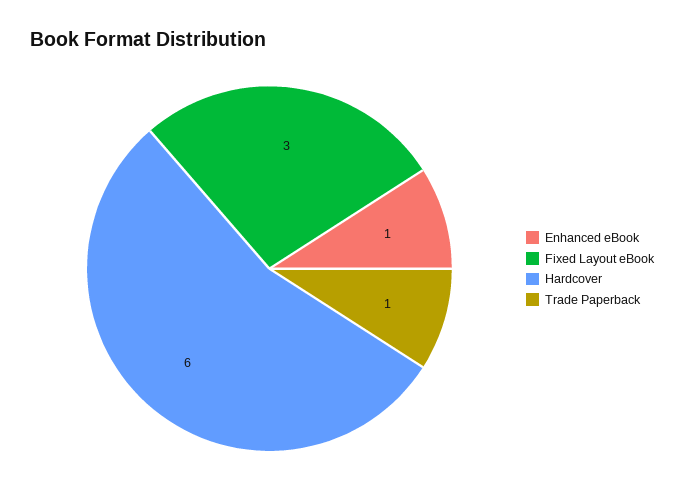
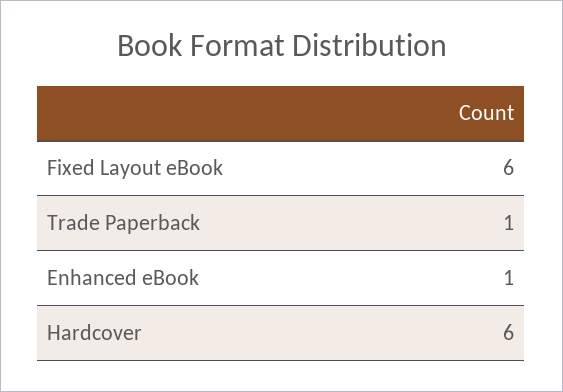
  {
    "Enhanced eBook": 1,
-   "Fixed Layout eBook": 3,
+   "Fixed Layout eBook": 6,
    "Hardcover": 6,
    "Trade Paperback": 1
  }

